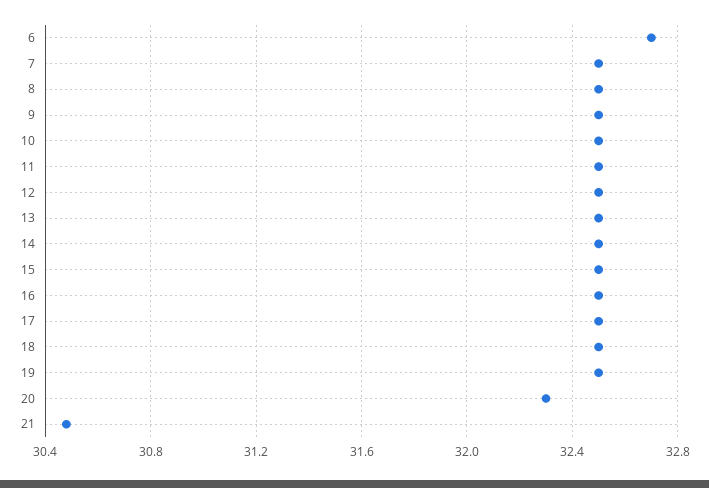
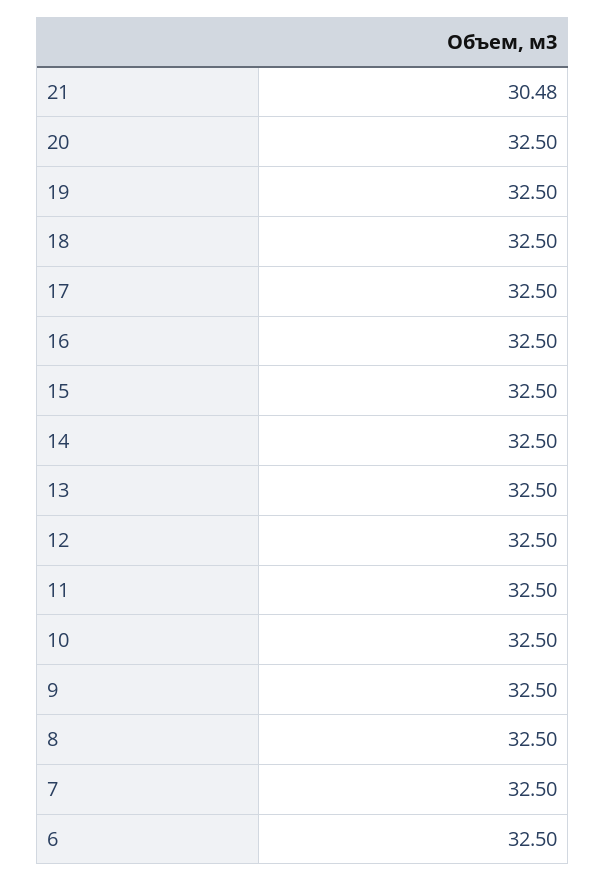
  {
-   "6": 32.7,
+   "6": 32.5,
    "7": 32.5,
    "8": 32.5,
    "9": 32.5,
    "10": 32.5,
    "11": 32.5,
    "12": 32.5,
    "13": 32.5,
    "14": 32.5,
    "15": 32.5,
    "16": 32.5,
    "17": 32.5,
    "18": 32.5,
    "19": 32.5,
-   "20": 32.3,
+   "20": 32.5,
    "21": 30.48
  }

